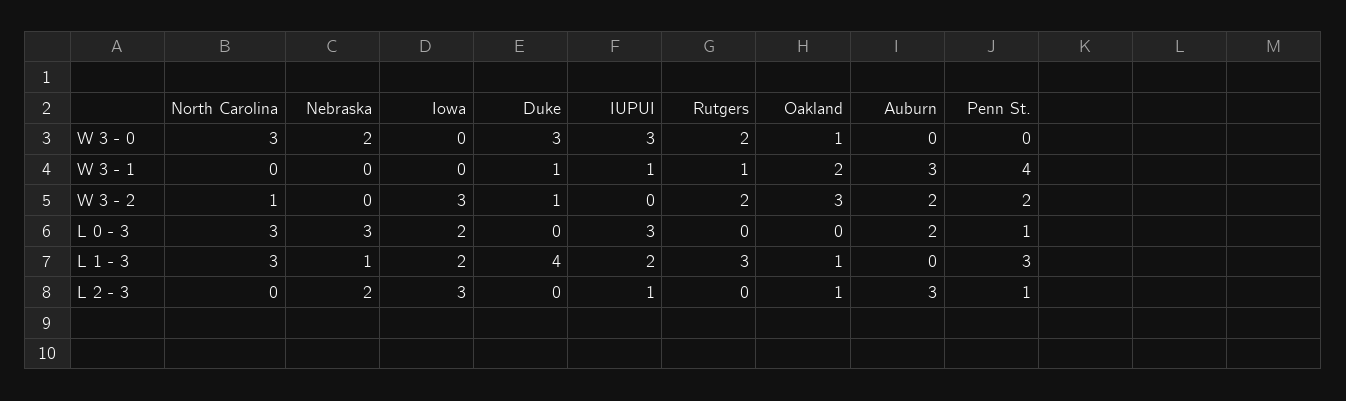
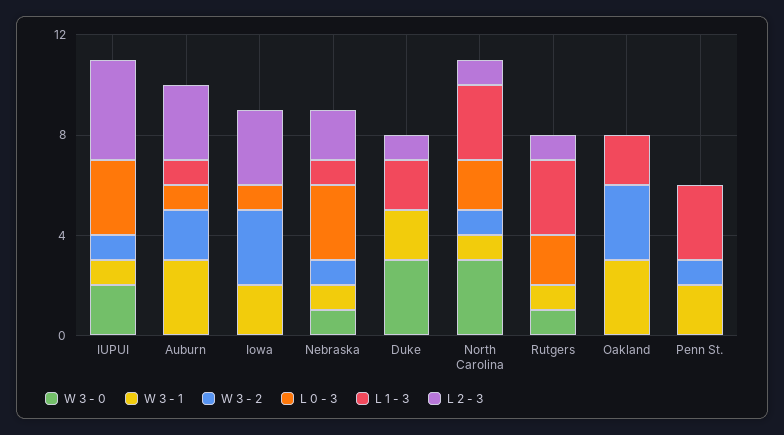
  {
    "W 3 - 0": {
      "North Carolina": 3,
-     "Nebraska": 2,
+     "Nebraska": 1,
      "Iowa": 0,
      "Duke": 3,
-     "IUPUI": 3,
+     "IUPUI": 2,
-     "Rutgers": 2,
+     "Rutgers": 1,
-     "Oakland": 1,
+     "Oakland": 0,
      "Auburn": 0,
      "Penn St.": 0
    },
    "W 3 - 1": {
-     "North Carolina": 0,
+     "North Carolina": 1,
-     "Nebraska": 0,
+     "Nebraska": 1,
-     "Iowa": 0,
+     "Iowa": 2,
-     "Duke": 1,
+     "Duke": 2,
      "IUPUI": 1,
      "Rutgers": 1,
-     "Oakland": 2,
+     "Oakland": 3,
      "Auburn": 3,
-     "Penn St.": 4
+     "Penn St.": 2
    },
    "W 3 - 2": {
      "North Carolina": 1,
-     "Nebraska": 0,
+     "Nebraska": 1,
      "Iowa": 3,
-     "Duke": 1,
+     "Duke": 0,
-     "IUPUI": 0,
+     "IUPUI": 1,
-     "Rutgers": 2,
+     "Rutgers": 0,
      "Oakland": 3,
      "Auburn": 2,
-     "Penn St.": 2
+     "Penn St.": 1
    },
    "L 0 - 3": {
-     "North Carolina": 3,
+     "North Carolina": 2,
      "Nebraska": 3,
-     "Iowa": 2,
+     "Iowa": 1,
      "Duke": 0,
      "IUPUI": 3,
-     "Rutgers": 0,
+     "Rutgers": 2,
      "Oakland": 0,
-     "Auburn": 2,
+     "Auburn": 1,
-     "Penn St.": 1
+     "Penn St.": 0
    },
    "L 1 - 3": {
      "North Carolina": 3,
      "Nebraska": 1,
-     "Iowa": 2,
+     "Iowa": 0,
-     "Duke": 4,
+     "Duke": 2,
-     "IUPUI": 2,
+     "IUPUI": 0,
      "Rutgers": 3,
-     "Oakland": 1,
+     "Oakland": 2,
-     "Auburn": 0,
+     "Auburn": 1,
      "Penn St.": 3
    },
    "L 2 - 3": {
-     "North Carolina": 0,
+     "North Carolina": 1,
      "Nebraska": 2,
      "Iowa": 3,
-     "Duke": 0,
+     "Duke": 1,
-     "IUPUI": 1,
+     "IUPUI": 4,
-     "Rutgers": 0,
+     "Rutgers": 1,
-     "Oakland": 1,
+     "Oakland": 0,
      "Auburn": 3,
-     "Penn St.": 1
+     "Penn St.": 0
    }
  }

